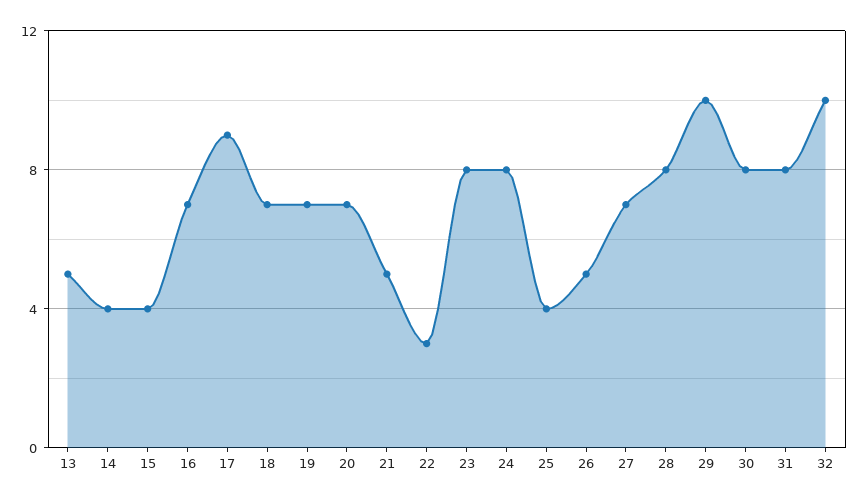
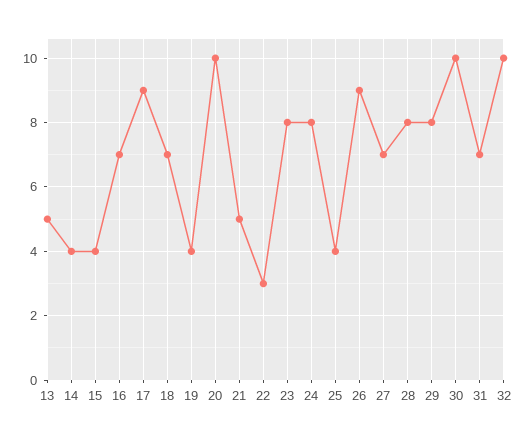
  {
    "13": 5,
    "14": 4,
    "15": 4,
    "16": 7,
    "17": 9,
    "18": 7,
-   "19": 7,
+   "19": 4,
-   "20": 7,
+   "20": 10,
    "21": 5,
    "22": 3,
    "23": 8,
    "24": 8,
    "25": 4,
-   "26": 5,
+   "26": 9,
    "27": 7,
    "28": 8,
-   "29": 10,
+   "29": 8,
-   "30": 8,
+   "30": 10,
-   "31": 8,
+   "31": 7,
    "32": 10
  }

